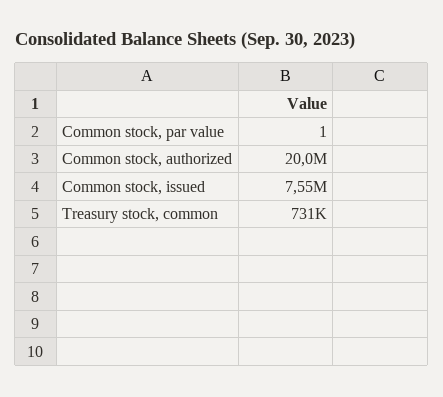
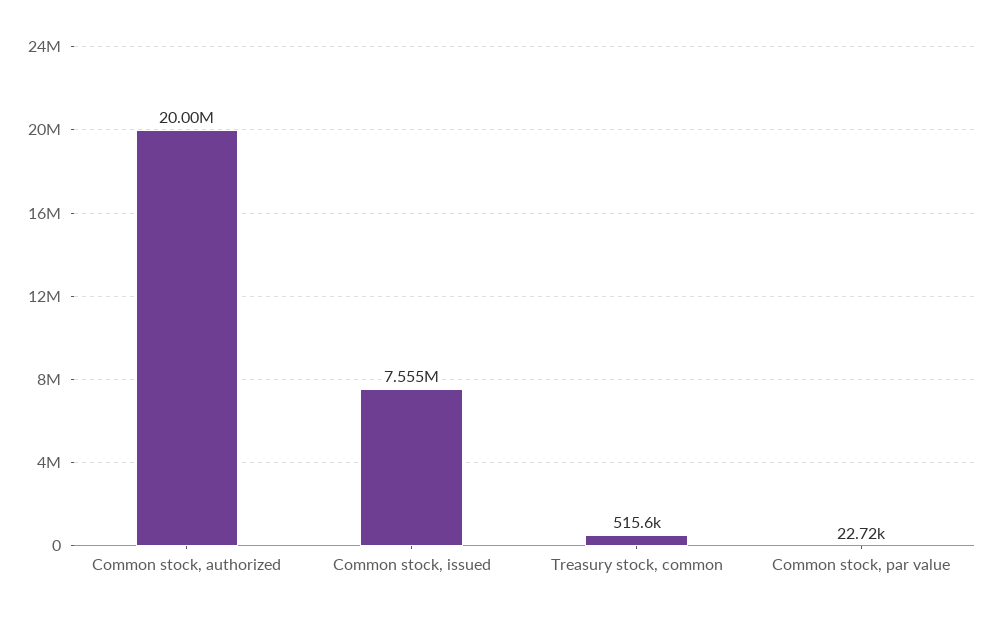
  {
-   "Common stock, par value": 1,
+   "Common stock, par value": 22720,
    "Common stock, authorized": 20000000,
    "Common stock, issued": 7555000,
-   "Treasury stock, common": 731000
+   "Treasury stock, common": 515600
  }

